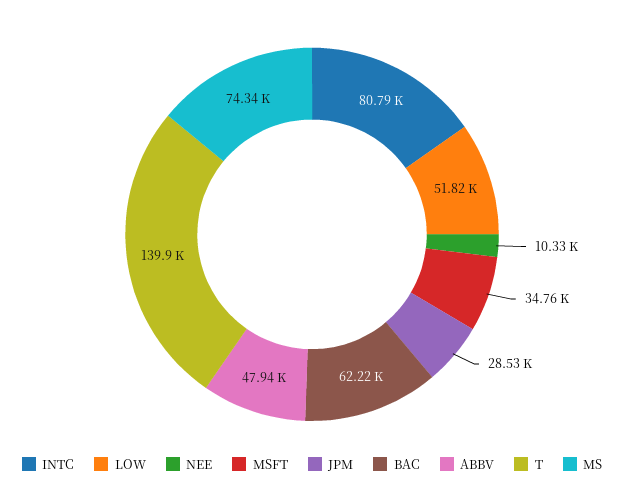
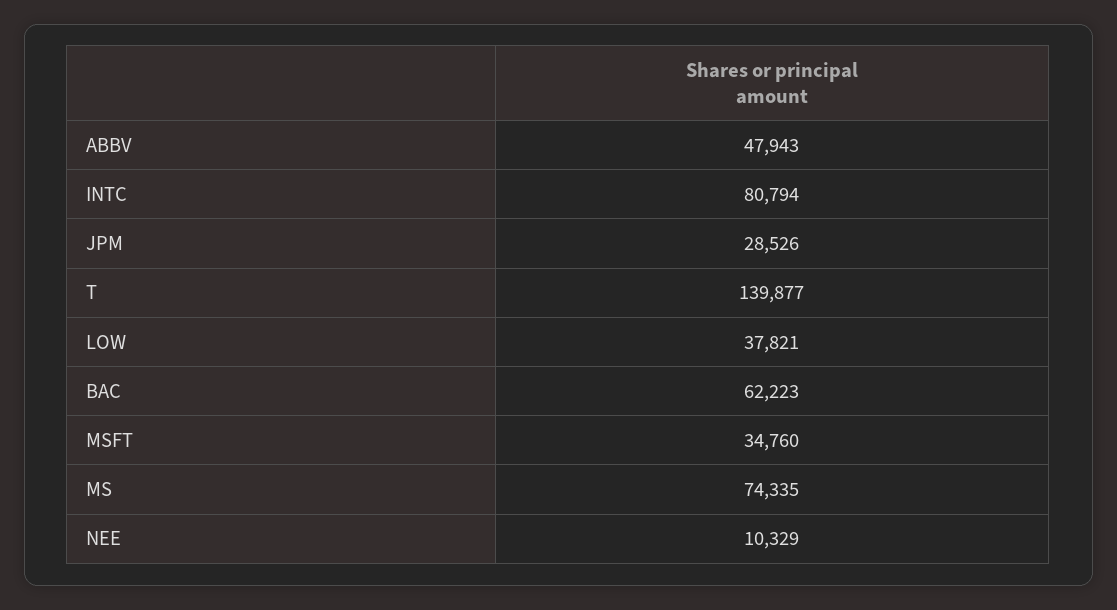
  {
    "INTC": 80794,
-   "LOW": 51820,
+   "LOW": 37821,
    "NEE": 10329,
    "MSFT": 34760,
    "JPM": 28526,
    "BAC": 62223,
    "ABBV": 47943,
    "T": 139877,
    "MS": 74335
  }

